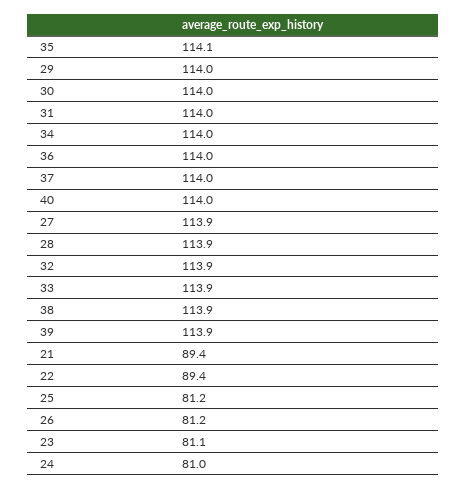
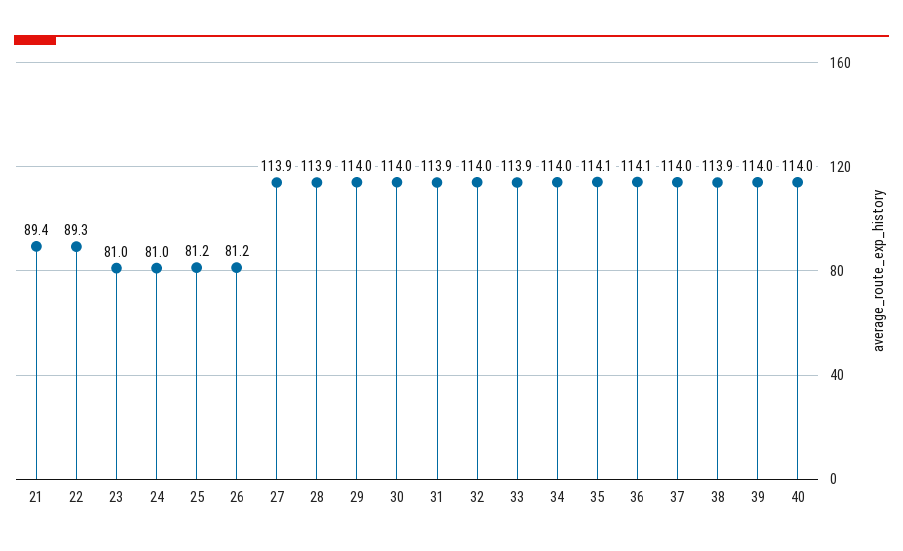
  {
    "35": 114.1,
    "29": 114,
    "30": 114,
-   "31": 114,
+   "31": 113.9,
    "34": 114,
-   "36": 114,
+   "36": 114.1,
    "37": 114,
    "40": 114,
    "27": 113.9,
    "28": 113.9,
-   "32": 113.9,
+   "32": 114,
    "33": 113.9,
    "38": 113.9,
-   "39": 113.9,
+   "39": 114,
    "21": 89.4,
-   "22": 89.4,
+   "22": 89.3,
    "25": 81.2,
    "26": 81.2,
-   "23": 81.1,
+   "23": 81,
    "24": 81
  }

